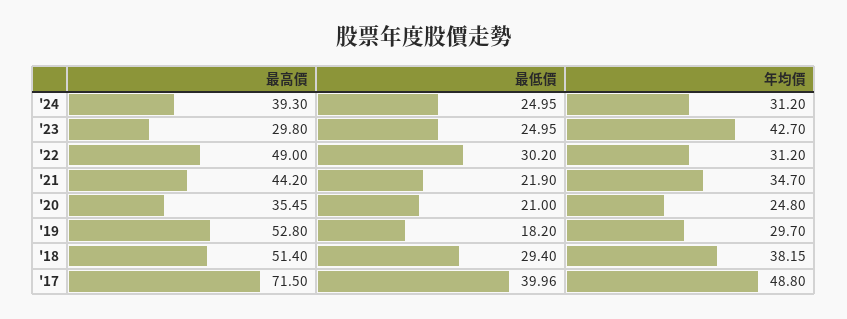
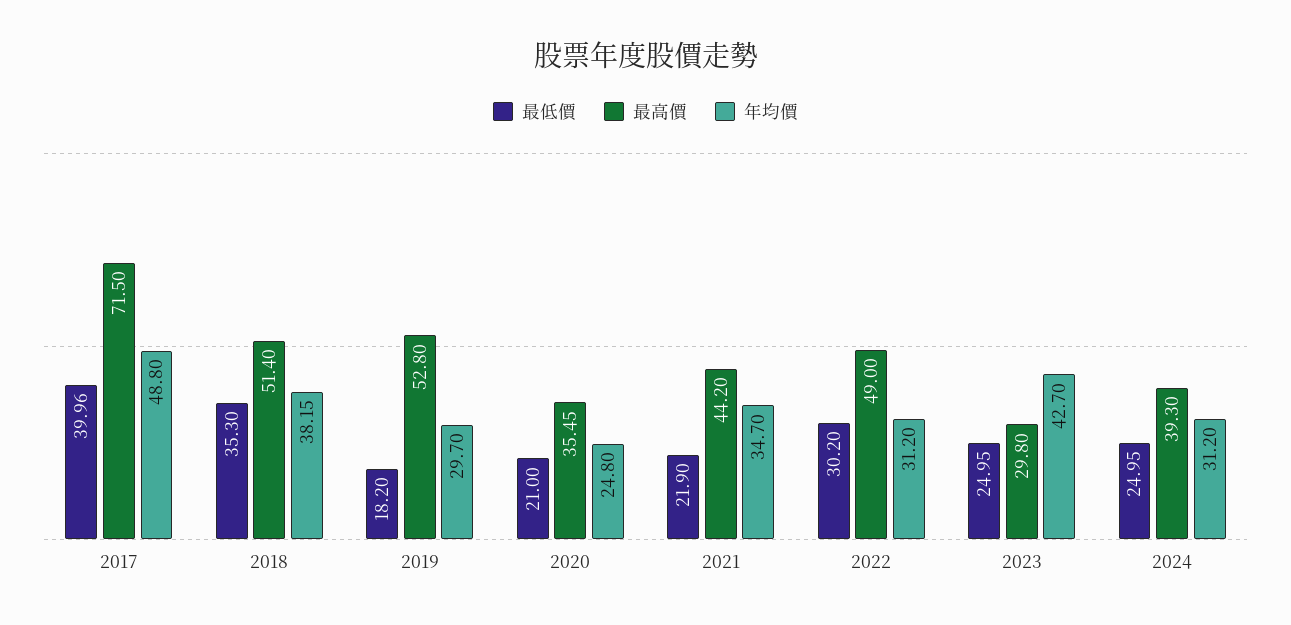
  {
    "最高價": {
      "'24": 39.3,
      "'23": 29.8,
      "'22": 49,
      "'21": 44.2,
      "'20": 35.45,
      "'19": 52.8,
      "'18": 51.4,
      "'17": 71.5
    },
    "最低價": {
      "'24": 24.95,
      "'23": 24.95,
      "'22": 30.2,
      "'21": 21.9,
      "'20": 21,
      "'19": 18.2,
-     "'18": 29.4,
+     "'18": 35.3,
      "'17": 39.96
    },
    "年均價": {
      "'24": 31.2,
      "'23": 42.7,
      "'22": 31.2,
      "'21": 34.7,
      "'20": 24.8,
      "'19": 29.7,
      "'18": 38.15,
      "'17": 48.8
    }
  }

